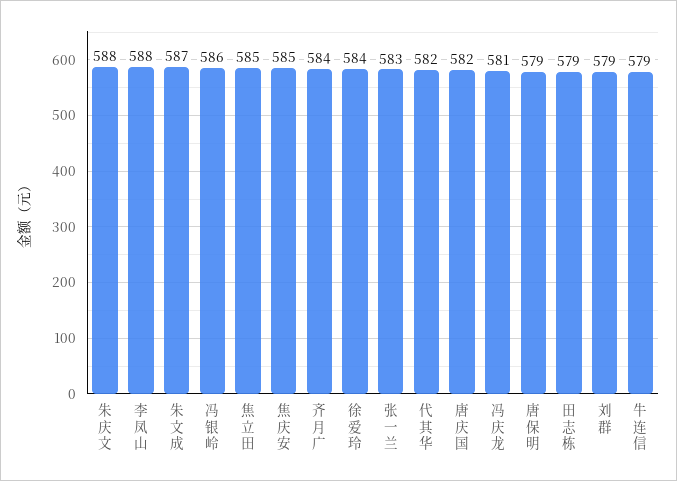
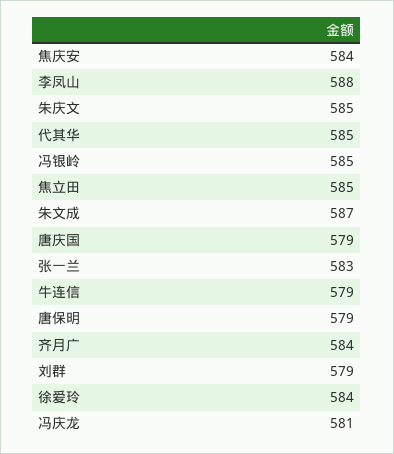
  {
-   "朱庆文": 588,
+   "朱庆文": 585,
    "李凤山": 588,
    "朱文成": 587,
-   "冯银岭": 586,
+   "冯银岭": 585,
    "焦立田": 585,
-   "焦庆安": 585,
+   "焦庆安": 584,
    "齐月广": 584,
    "徐爱玲": 584,
    "张一兰": 583,
-   "代其华": 582,
+   "代其华": 585,
-   "唐庆国": 582,
+   "唐庆国": 579,
    "冯庆龙": 581,
    "唐保明": 579,
-   "田志栋": 579,
    "刘群": 579,
    "牛连信": 579
  }

